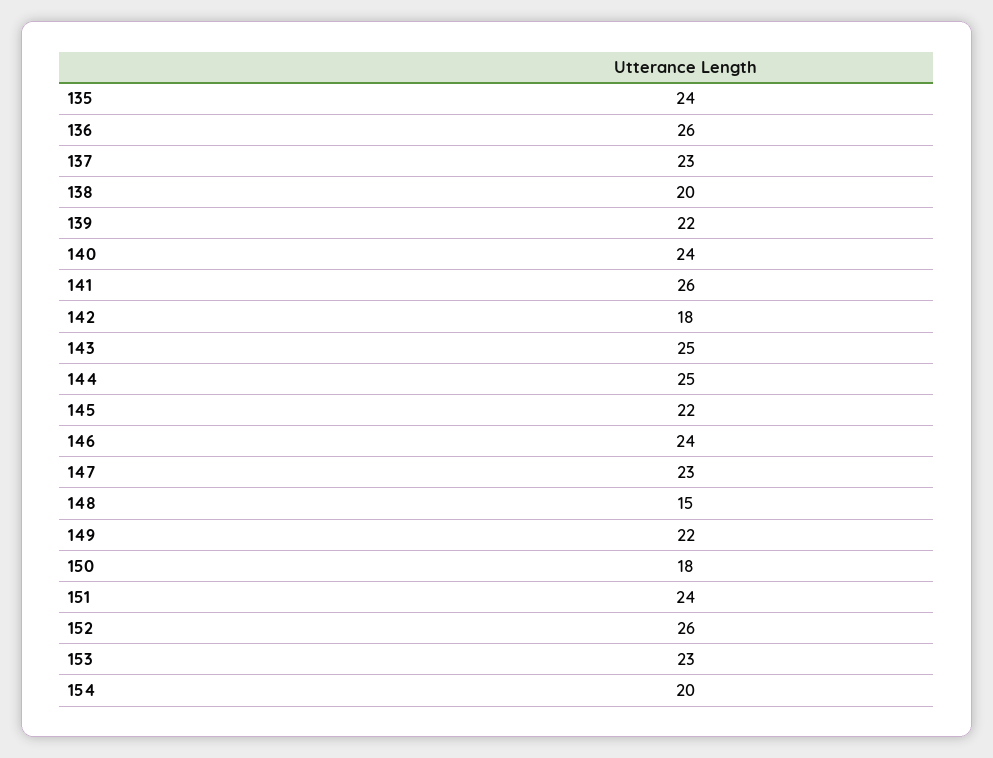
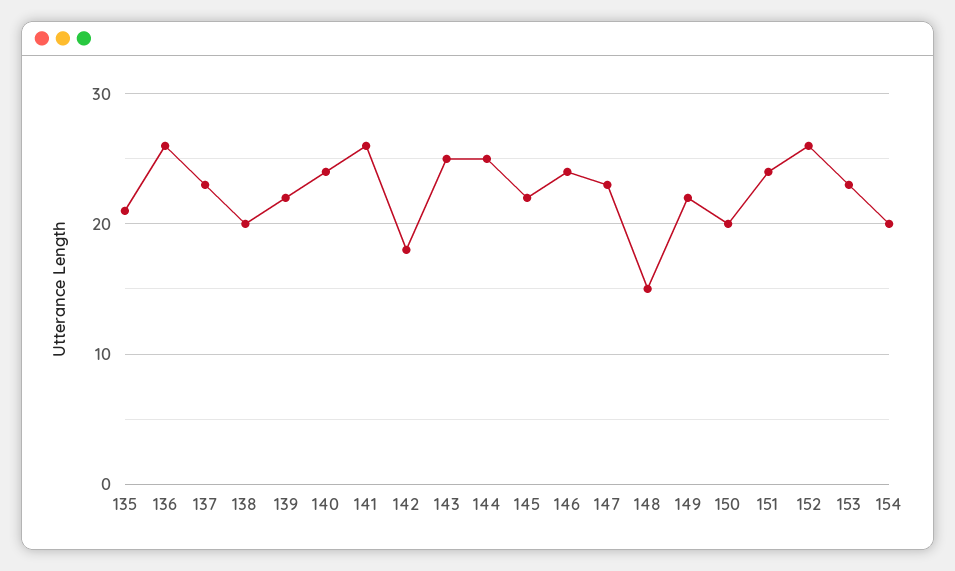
  {
-   "135": 24,
+   "135": 21,
    "136": 26,
    "137": 23,
    "138": 20,
    "139": 22,
    "140": 24,
    "141": 26,
    "142": 18,
    "143": 25,
    "144": 25,
    "145": 22,
    "146": 24,
    "147": 23,
    "148": 15,
    "149": 22,
-   "150": 18,
+   "150": 20,
    "151": 24,
    "152": 26,
    "153": 23,
    "154": 20
  }

